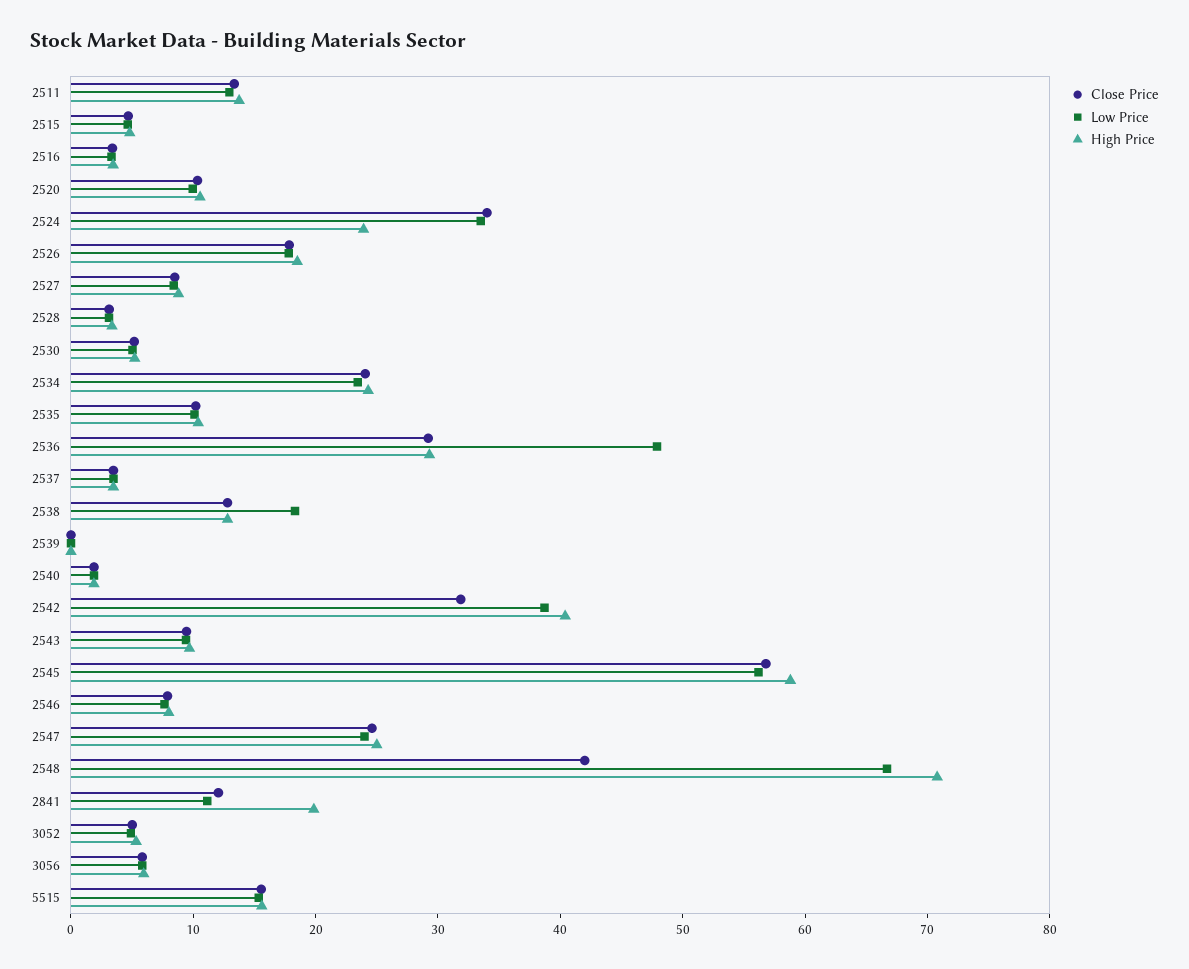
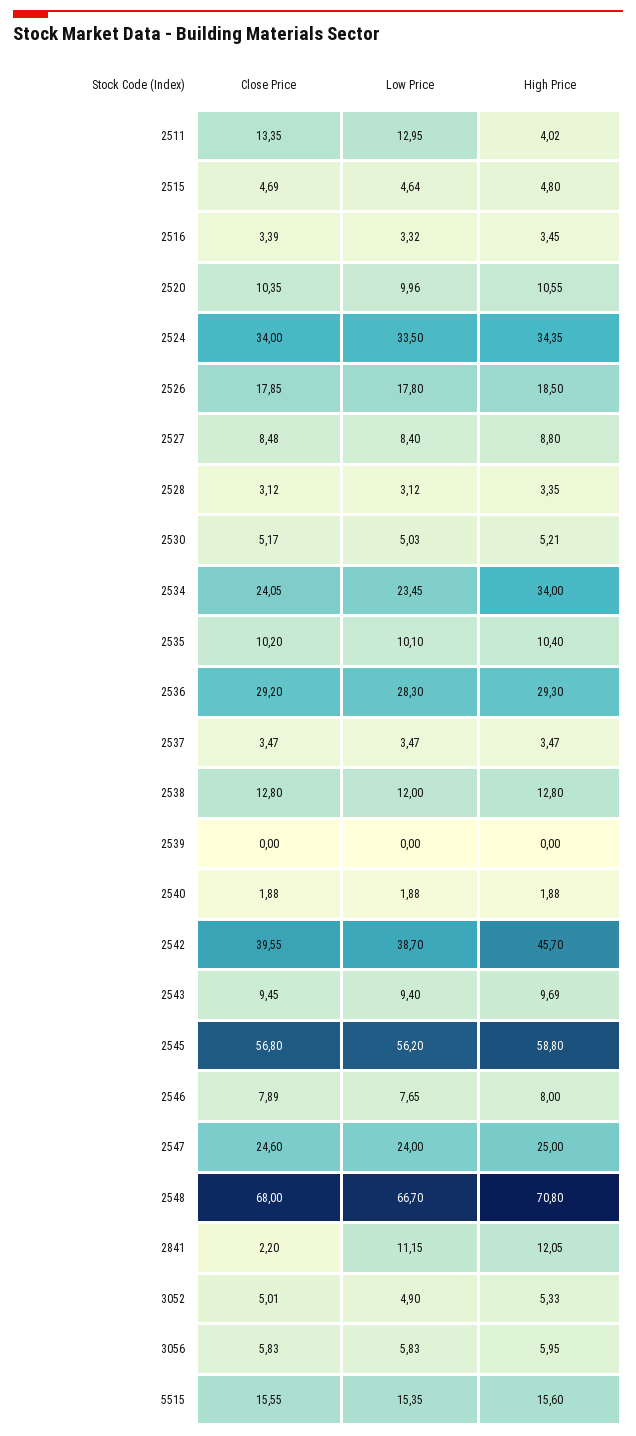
  {
    "Close Price": {
      "2511": 13.35,
      "2515": 4.69,
      "2516": 3.39,
      "2520": 10.35,
      "2524": 34,
      "2526": 17.85,
      "2527": 8.48,
      "2528": 3.12,
      "2530": 5.17,
      "2534": 24.05,
      "2535": 10.2,
      "2536": 29.2,
      "2537": 3.47,
      "2538": 12.8,
      "2539": 0,
      "2540": 1.88,
-     "2542": 32,
+     "2542": 39.55,
      "2543": 9.45,
      "2545": 56.8,
      "2546": 7.89,
      "2547": 24.6,
-     "2548": 42,
+     "2548": 68,
-     "2841": 12,
+     "2841": 2.2,
      "3052": 5.01,
      "3056": 5.83,
      "5515": 15.55
    },
    "Low Price": {
      "2511": 12.95,
      "2515": 4.64,
      "2516": 3.32,
      "2520": 9.96,
      "2524": 33.5,
      "2526": 17.8,
      "2527": 8.4,
      "2528": 3.12,
      "2530": 5.03,
      "2534": 23.45,
      "2535": 10.1,
-     "2536": 48,
+     "2536": 28.3,
      "2537": 3.47,
-     "2538": 18,
+     "2538": 12,
      "2539": 0,
      "2540": 1.88,
      "2542": 38.7,
      "2543": 9.4,
      "2545": 56.2,
      "2546": 7.65,
      "2547": 24,
      "2548": 66.7,
      "2841": 11.15,
      "3052": 4.9,
      "3056": 5.83,
      "5515": 15.35
    },
    "High Price": {
-     "2511": 14,
+     "2511": 4.02,
      "2515": 4.8,
      "2516": 3.45,
      "2520": 10.55,
-     "2524": 24,
+     "2524": 34.35,
      "2526": 18.5,
      "2527": 8.8,
      "2528": 3.35,
      "2530": 5.21,
-     "2534": 24,
+     "2534": 34,
      "2535": 10.4,
      "2536": 29.3,
      "2537": 3.47,
      "2538": 12.8,
      "2539": 0,
      "2540": 1.88,
-     "2542": 40,
+     "2542": 45.7,
      "2543": 9.69,
      "2545": 58.8,
      "2546": 8,
      "2547": 25,
      "2548": 70.8,
-     "2841": 20,
+     "2841": 12.05,
      "3052": 5.33,
      "3056": 5.95,
      "5515": 15.6
    }
  }

